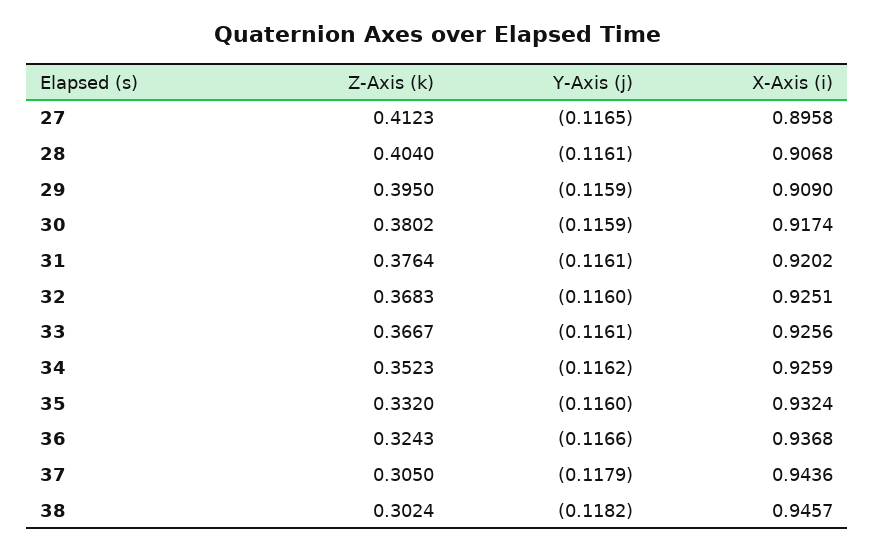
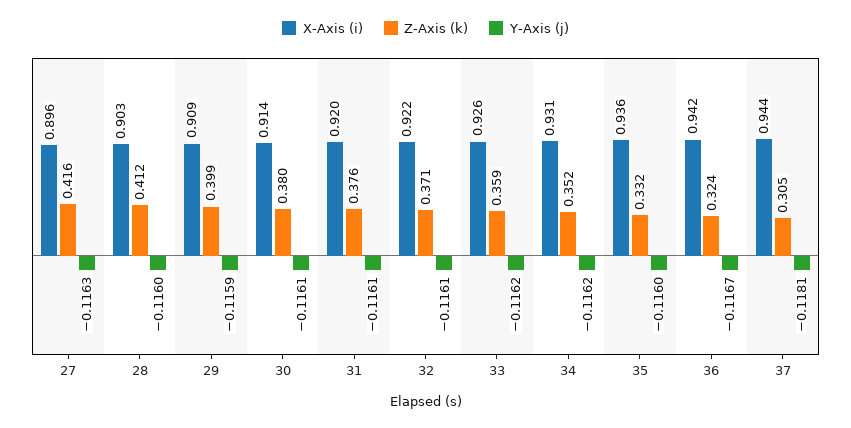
  {
    "Z-Axis (k)": {
-     "27": 0.4123,
+     "27": 0.416,
-     "28": 0.404,
+     "28": 0.412,
-     "29": 0.395,
+     "29": 0.399,
      "30": 0.3802,
      "31": 0.3764,
-     "32": 0.3683,
+     "32": 0.371,
-     "33": 0.3667,
+     "33": 0.359,
      "34": 0.3523,
      "35": 0.332,
      "36": 0.3243,
-     "37": 0.305,
+     "37": 0.305
-     "38": 0.3024
    },
    "Y-Axis (j)": {
-     "27": -0.1165,
+     "27": -0.1163,
-     "28": -0.1161,
+     "28": -0.116,
      "29": -0.1159,
-     "30": -0.1159,
+     "30": -0.1161,
      "31": -0.1161,
-     "32": -0.116,
+     "32": -0.1161,
-     "33": -0.1161,
+     "33": -0.1162,
      "34": -0.1162,
      "35": -0.116,
-     "36": -0.1166,
+     "36": -0.1167,
-     "37": -0.1179,
+     "37": -0.1181
-     "38": -0.1182
    },
    "X-Axis (i)": {
      "27": 0.8958,
-     "28": 0.9068,
+     "28": 0.903,
      "29": 0.909,
-     "30": 0.9174,
+     "30": 0.914,
      "31": 0.9202,
-     "32": 0.9251,
+     "32": 0.922,
      "33": 0.9256,
-     "34": 0.9259,
+     "34": 0.931,
-     "35": 0.9324,
+     "35": 0.936,
-     "36": 0.9368,
+     "36": 0.942,
-     "37": 0.9436,
+     "37": 0.9436
-     "38": 0.9457
    }
  }

